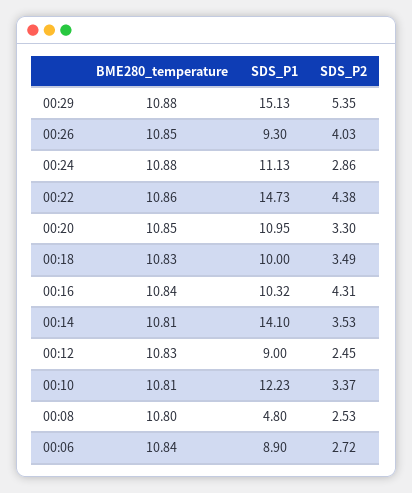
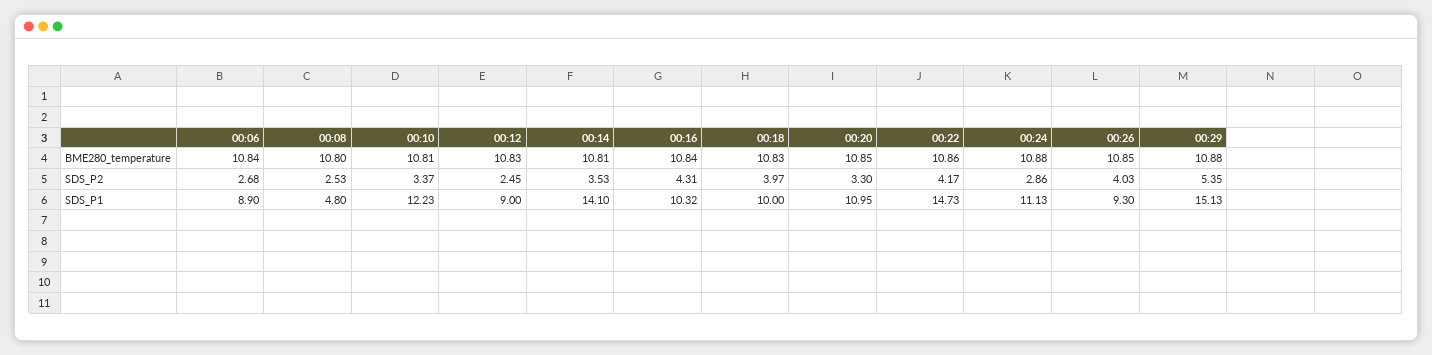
  {
    "BME280_temperature": {
      "00:29": 10.88,
      "00:26": 10.85,
      "00:24": 10.88,
      "00:22": 10.86,
      "00:20": 10.85,
      "00:18": 10.83,
      "00:16": 10.84,
      "00:14": 10.81,
      "00:12": 10.83,
      "00:10": 10.81,
      "00:08": 10.8,
      "00:06": 10.84
    },
    "SDS_P1": {
      "00:29": 15.13,
      "00:26": 9.3,
      "00:24": 11.13,
      "00:22": 14.73,
      "00:20": 10.95,
      "00:18": 10,
      "00:16": 10.32,
      "00:14": 14.1,
      "00:12": 9,
      "00:10": 12.23,
      "00:08": 4.8,
      "00:06": 8.9
    },
    "SDS_P2": {
      "00:29": 5.35,
      "00:26": 4.03,
      "00:24": 2.86,
-     "00:22": 4.38,
+     "00:22": 4.17,
      "00:20": 3.3,
-     "00:18": 3.49,
+     "00:18": 3.97,
      "00:16": 4.31,
      "00:14": 3.53,
      "00:12": 2.45,
      "00:10": 3.37,
      "00:08": 2.53,
-     "00:06": 2.72
+     "00:06": 2.68
    }
  }

